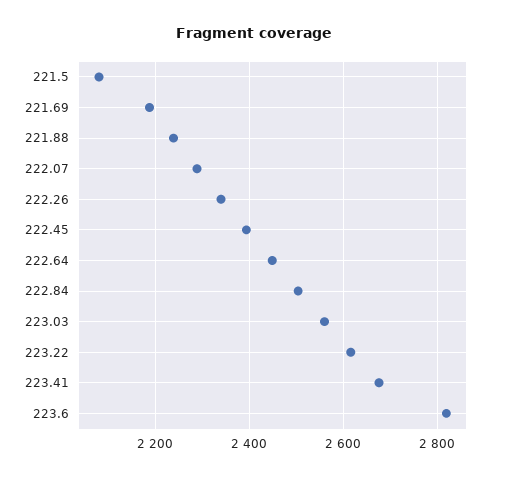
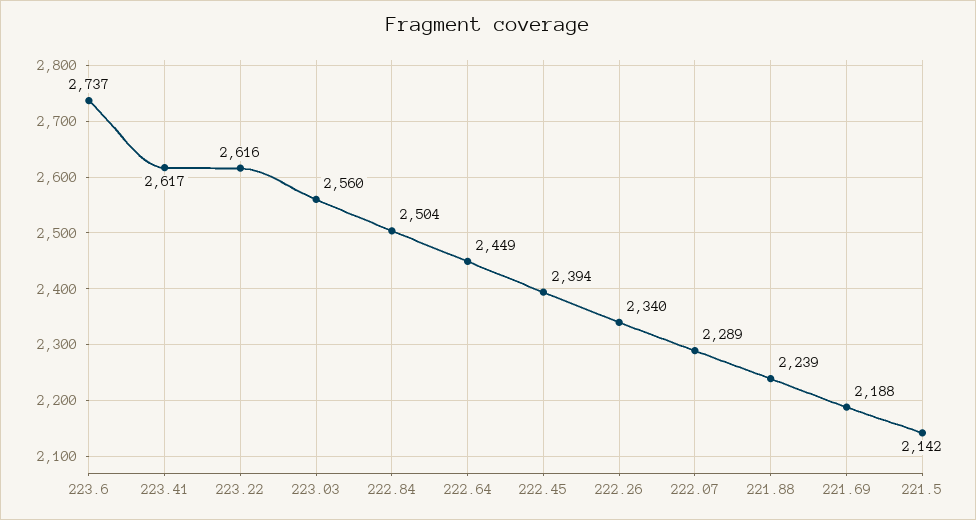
  {
-   "221.5": 2080,
+   "221.5": 2142,
    "221.69": 2188,
    "221.88": 2239,
    "222.07": 2289,
    "222.26": 2340,
    "222.45": 2394,
    "222.64": 2449,
    "222.84": 2504,
    "223.03": 2560,
    "223.22": 2616,
-   "223.41": 2680,
+   "223.41": 2617,
-   "223.6": 2820
+   "223.6": 2737
  }

